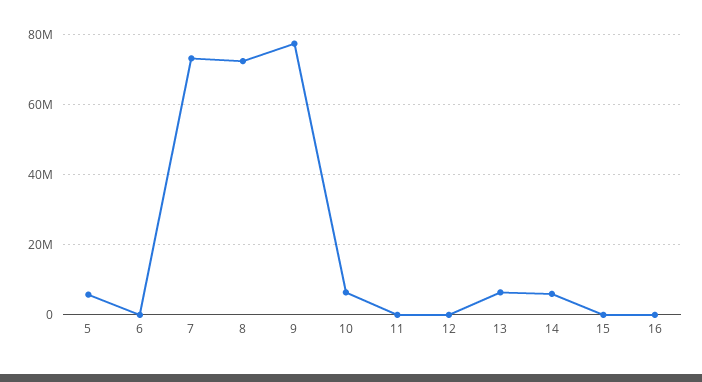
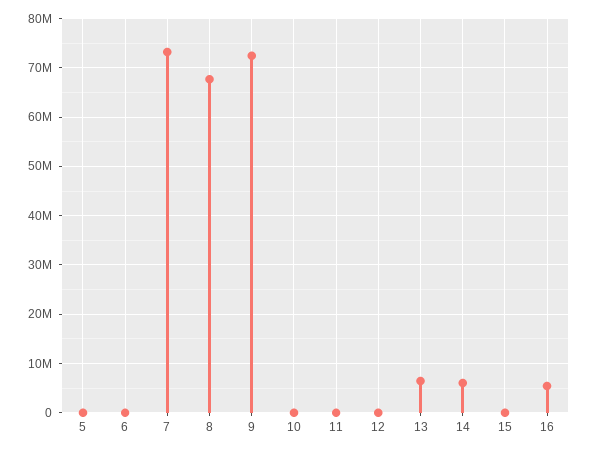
  {
-   "5": 6000000,
+   "5": 0,
    "6": 0,
    "7": 74000000,
-   "8": 72000000,
+   "8": 68000000,
-   "9": 78000000,
+   "9": 72000000,
-   "10": 6000000,
+   "10": 0,
    "11": 0,
    "12": 0,
    "13": 6000000,
    "14": 6000000,
    "15": 0,
-   "16": 0
+   "16": 6000000
  }

